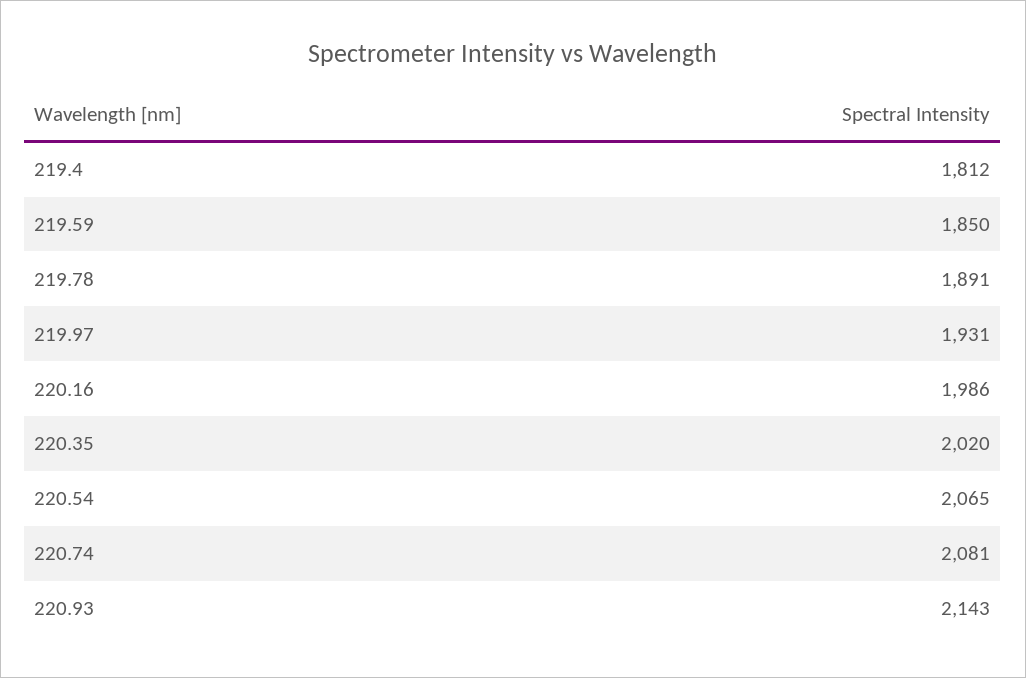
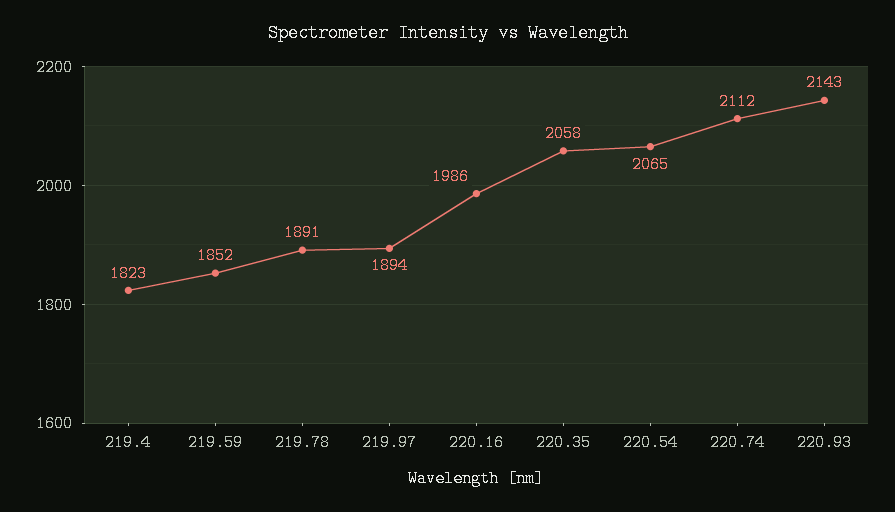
  {
-   "219.4": 1812,
+   "219.4": 1823,
-   "219.59": 1850,
+   "219.59": 1852,
    "219.78": 1891,
-   "219.97": 1931,
+   "219.97": 1894,
    "220.16": 1986,
-   "220.35": 2020,
+   "220.35": 2058,
    "220.54": 2065,
-   "220.74": 2081,
+   "220.74": 2112,
    "220.93": 2143
  }

